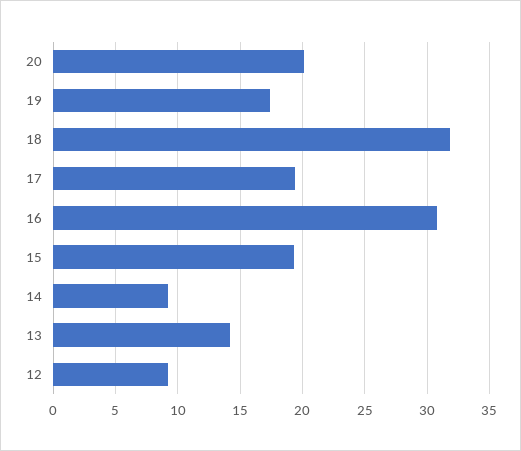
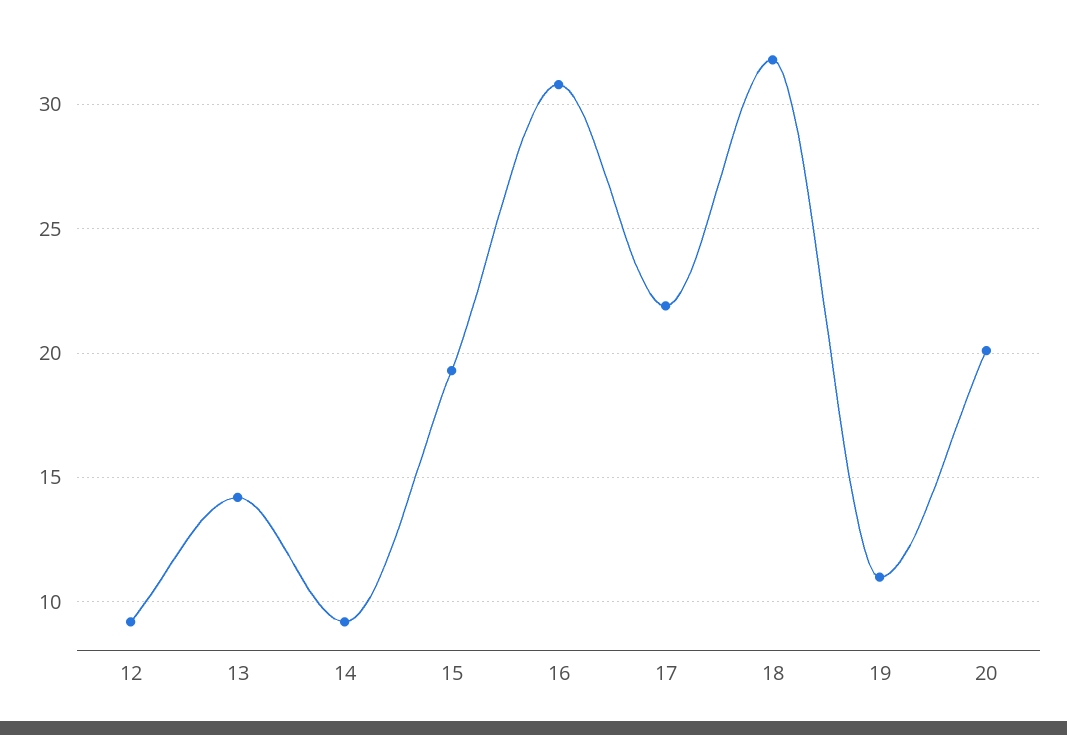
  {
    "20": 20,
-   "19": 17.5,
+   "19": 11,
    "18": 32,
-   "17": 19.5,
+   "17": 22,
    "16": 31,
    "15": 19.5,
    "14": 9,
    "13": 14,
    "12": 9
  }

